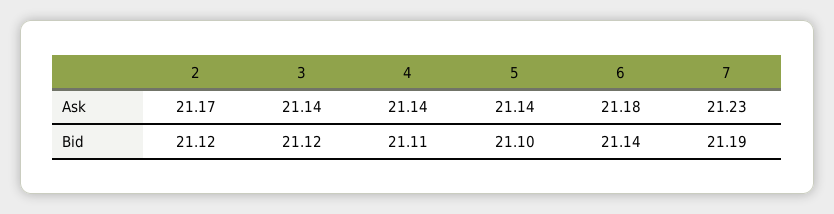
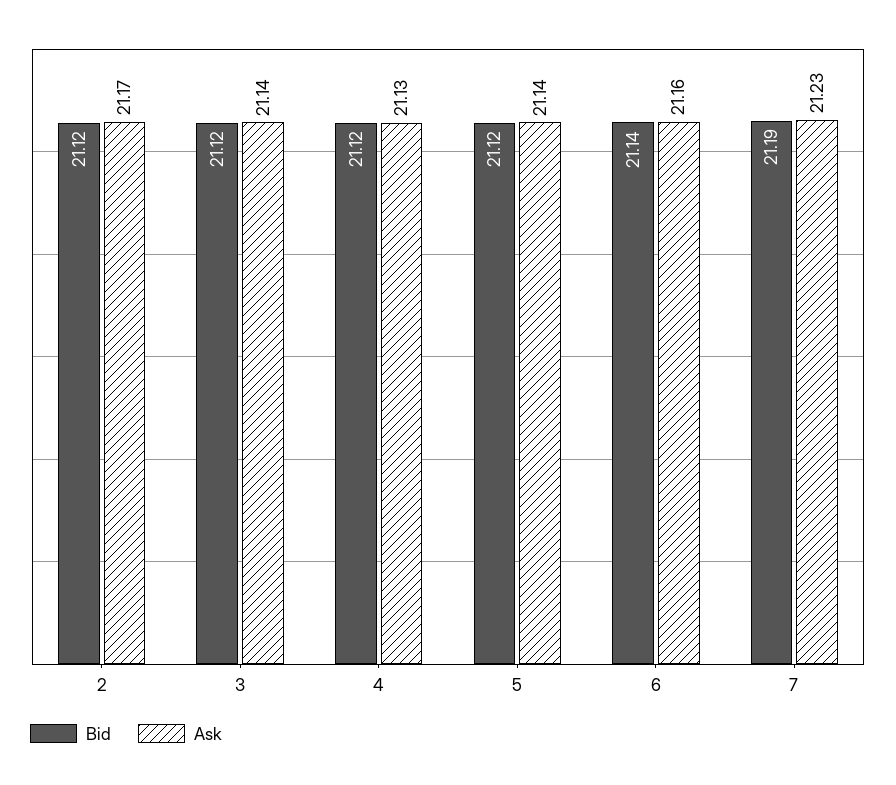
  {
    "Ask": {
      "2": 21.17,
      "3": 21.14,
-     "4": 21.14,
+     "4": 21.13,
      "5": 21.14,
-     "6": 21.18,
+     "6": 21.16,
      "7": 21.23
    },
    "Bid": {
      "2": 21.12,
      "3": 21.12,
-     "4": 21.11,
+     "4": 21.12,
-     "5": 21.1,
+     "5": 21.12,
      "6": 21.14,
      "7": 21.19
    }
  }

